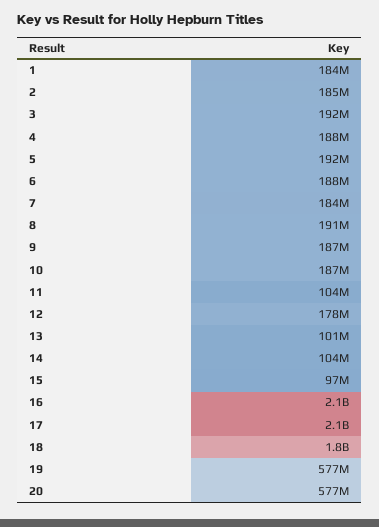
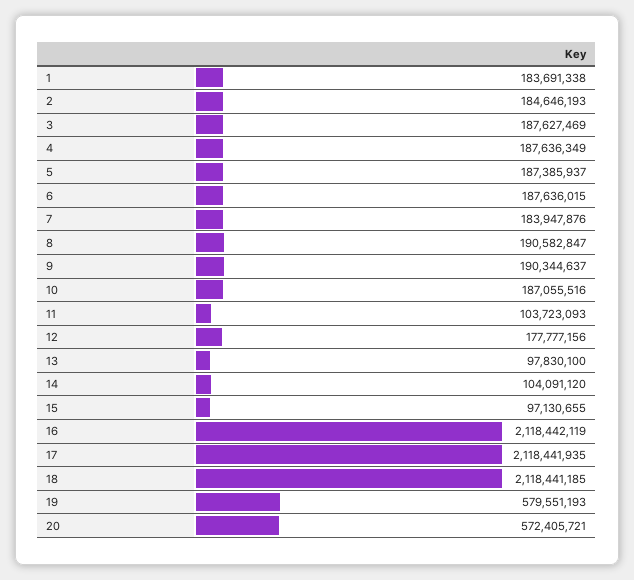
  {
    "1": 183691338,
    "2": 184646193,
-   "3": 192000000,
+   "3": 187627469,
    "4": 187636349,
-   "5": 192000000,
+   "5": 187385937,
    "6": 187636015,
    "7": 183947876,
    "8": 190582847,
-   "9": 187000000,
+   "9": 190344637,
    "10": 187055516,
    "11": 103723093,
    "12": 177777156,
-   "13": 101000000,
+   "13": 97830100,
    "14": 104091120,
    "15": 97130655,
    "16": 2118442119,
    "17": 2118441935,
-   "18": 1800000000,
+   "18": 2118441185,
-   "19": 577000000,
+   "19": 579551193,
-   "20": 577000000
+   "20": 572405721
  }

